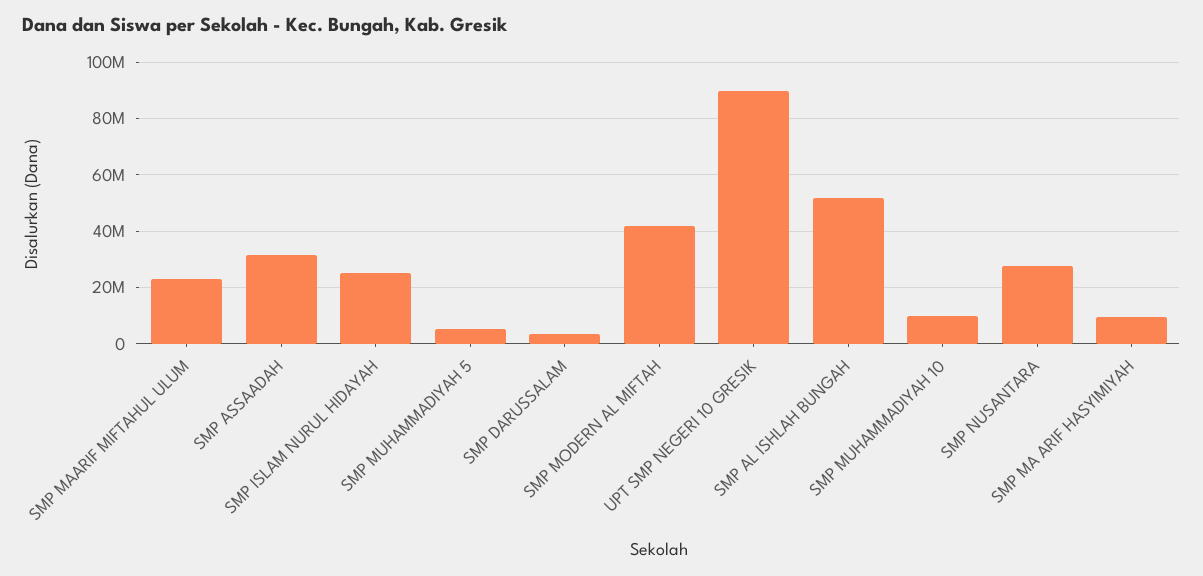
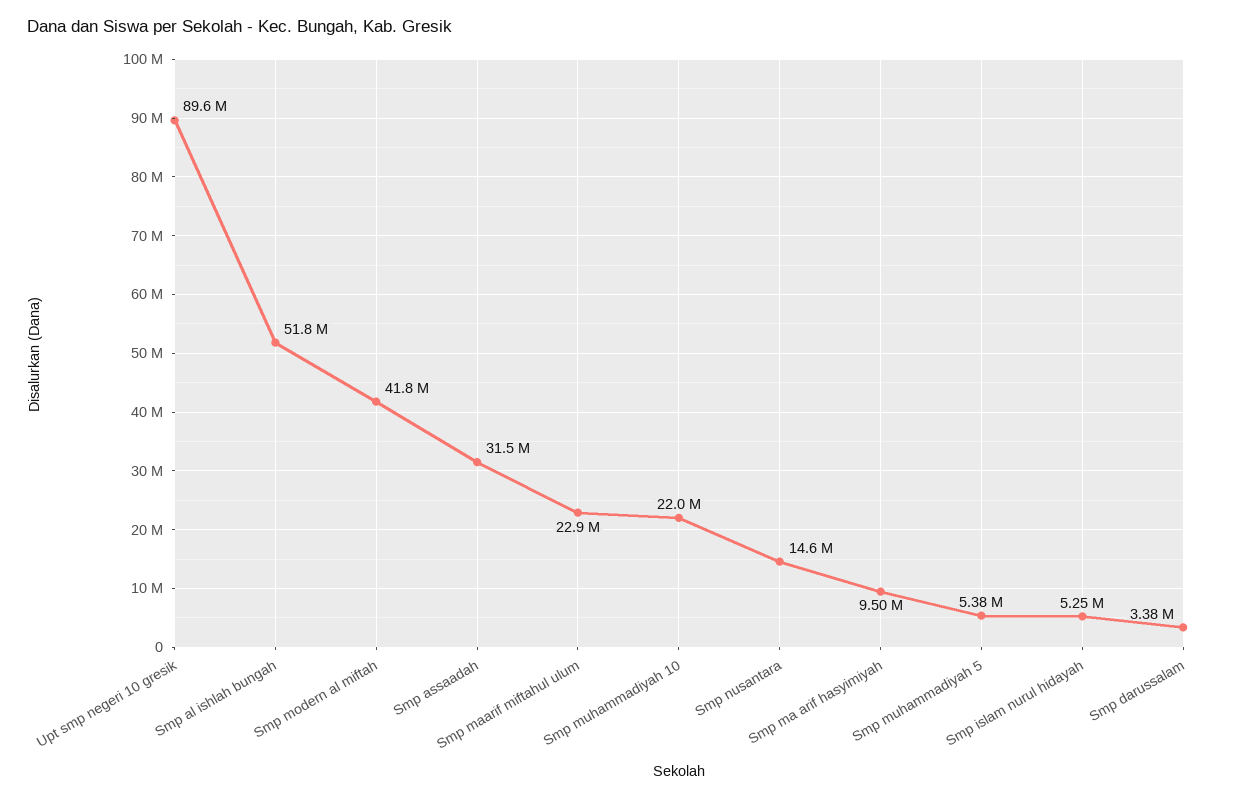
  {
    "SMP MAARIF MIFTAHUL ULUM": 22900000,
    "SMP ASSAADAH": 31500000,
-   "SMP ISLAM NURUL HIDAYAH": 25000000,
+   "SMP ISLAM NURUL HIDAYAH": 5250000,
    "SMP MUHAMMADIYAH 5": 5380000,
    "SMP DARUSSALAM": 3380000,
    "SMP MODERN AL MIFTAH": 41800000,
    "UPT SMP NEGERI 10 GRESIK": 89600000,
    "SMP AL ISHLAH BUNGAH": 51800000,
-   "SMP MUHAMMADIYAH 10": 10000000,
+   "SMP MUHAMMADIYAH 10": 22000000,
-   "SMP NUSANTARA": 27500000,
+   "SMP NUSANTARA": 14600000,
    "SMP MA ARIF HASYIMIYAH": 9500000
  }

